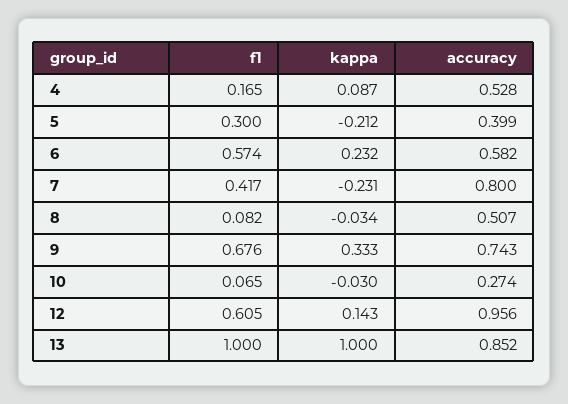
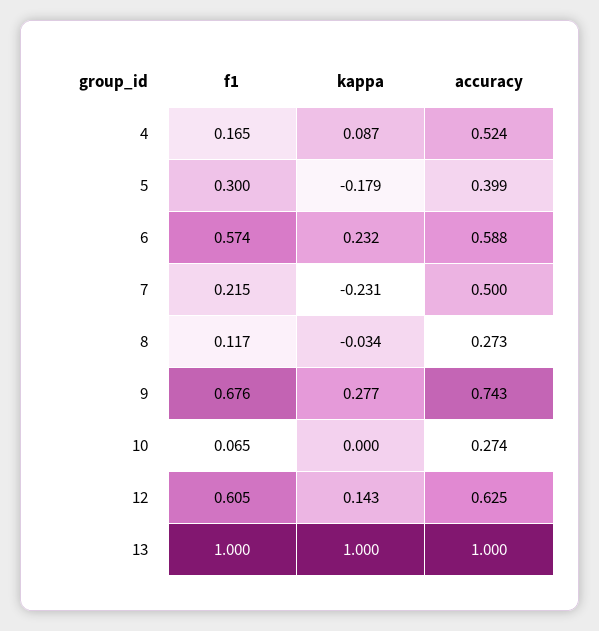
  {
    "f1": {
      "4": 0.165,
      "5": 0.3,
      "6": 0.574,
-     "7": 0.417,
+     "7": 0.215,
-     "8": 0.082,
+     "8": 0.117,
      "9": 0.676,
      "10": 0.065,
      "12": 0.605,
      "13": 1
    },
    "kappa": {
      "4": 0.087,
-     "5": -0.212,
+     "5": -0.179,
      "6": 0.232,
      "7": -0.231,
      "8": -0.034,
-     "9": 0.333,
+     "9": 0.277,
-     "10": -0.03,
+     "10": 0,
      "12": 0.143,
      "13": 1
    },
    "accuracy": {
-     "4": 0.528,
+     "4": 0.524,
      "5": 0.399,
-     "6": 0.582,
+     "6": 0.588,
-     "7": 0.8,
+     "7": 0.5,
-     "8": 0.507,
+     "8": 0.273,
      "9": 0.743,
      "10": 0.274,
-     "12": 0.956,
+     "12": 0.625,
-     "13": 0.852
+     "13": 1
    }
  }

